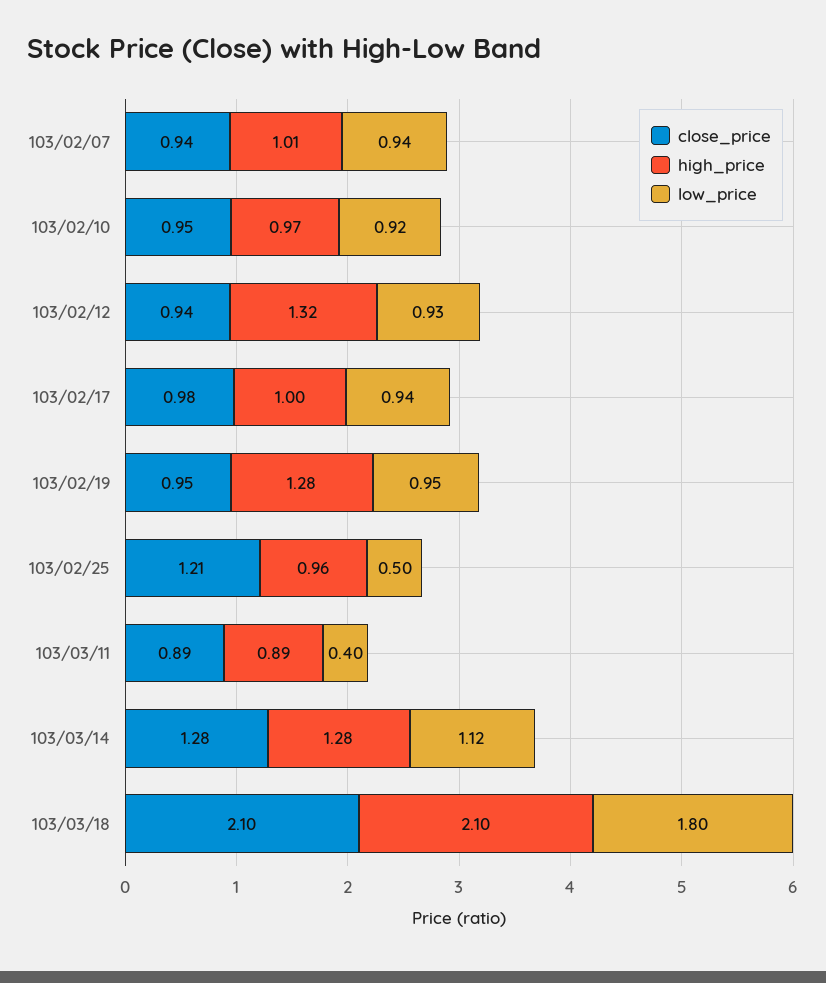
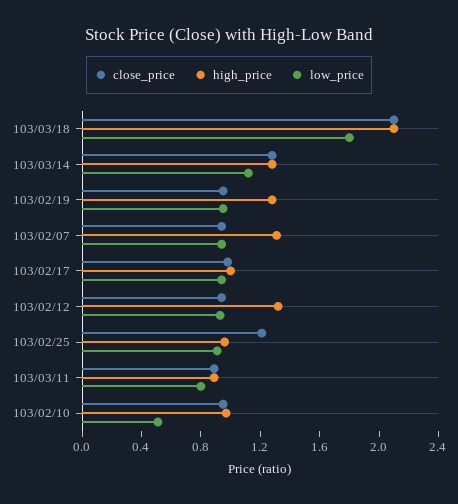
  {
    "close_price": {
      "103/02/07": 0.94,
      "103/02/10": 0.95,
      "103/02/12": 0.94,
      "103/02/17": 0.98,
      "103/02/19": 0.95,
      "103/02/25": 1.21,
      "103/03/11": 0.89,
      "103/03/14": 1.28,
      "103/03/18": 2.1
    },
    "high_price": {
-     "103/02/07": 1.01,
+     "103/02/07": 1.3,
      "103/02/10": 0.97,
      "103/02/12": 1.32,
      "103/02/17": 1,
      "103/02/19": 1.28,
      "103/02/25": 0.96,
      "103/03/11": 0.89,
      "103/03/14": 1.28,
      "103/03/18": 2.1
    },
    "low_price": {
      "103/02/07": 0.94,
-     "103/02/10": 0.92,
+     "103/02/10": 0.5,
      "103/02/12": 0.93,
      "103/02/17": 0.94,
      "103/02/19": 0.95,
-     "103/02/25": 0.5,
+     "103/02/25": 0.9,
-     "103/03/11": 0.4,
+     "103/03/11": 0.8,
      "103/03/14": 1.12,
      "103/03/18": 1.8
    }
  }

